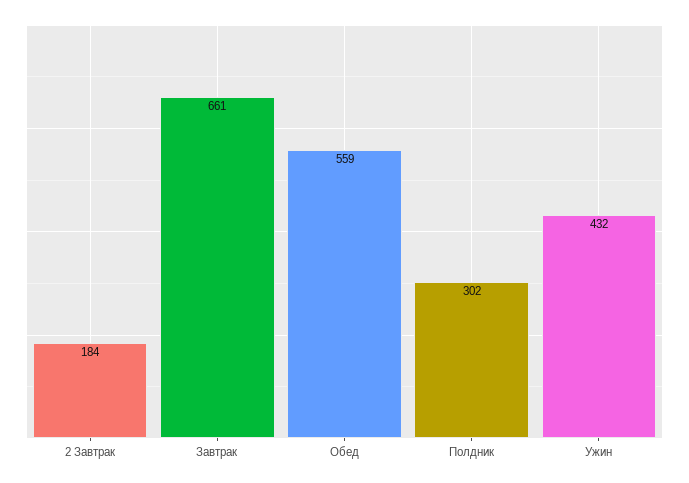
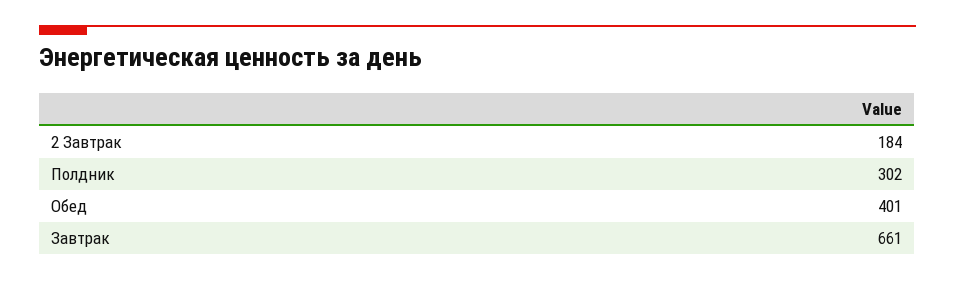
  {
    "2 Завтрак": 184,
    "Завтрак": 661,
-   "Обед": 559,
+   "Обед": 401,
-   "Полдник": 302,
+   "Полдник": 302
-   "Ужин": 432
  }

